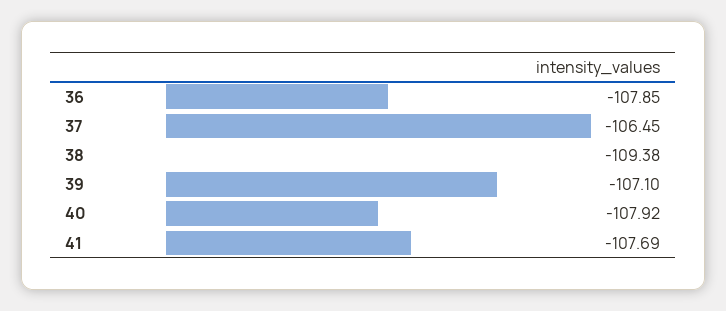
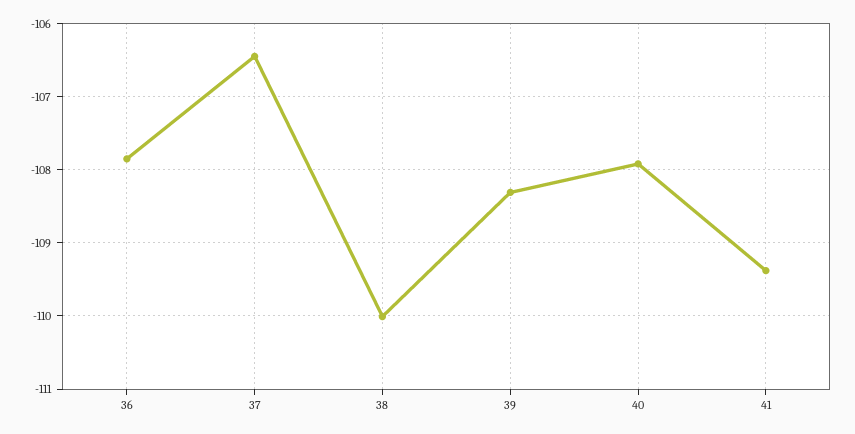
  {
    "36": -107.85,
    "37": -106.45,
-   "38": -109.38,
+   "38": -110,
-   "39": -107.1,
+   "39": -108.3,
    "40": -107.92,
-   "41": -107.69
+   "41": -109.4
  }

